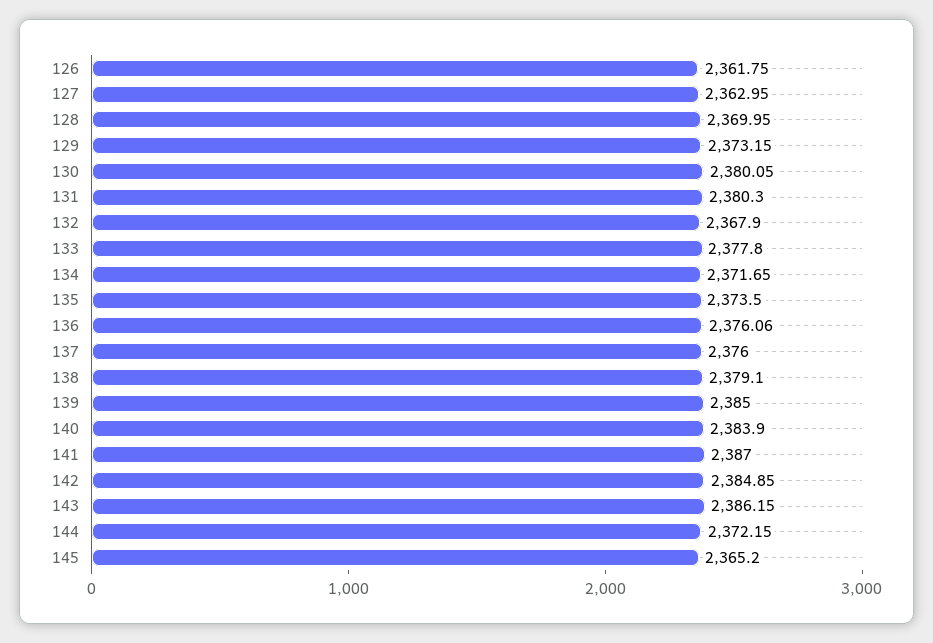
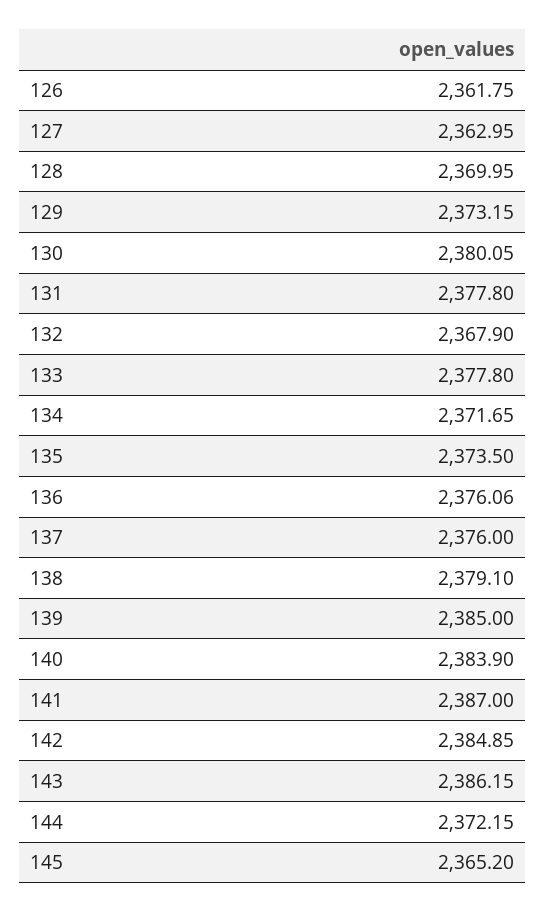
  {
    "126": 2361.75,
    "127": 2362.95,
    "128": 2369.95,
    "129": 2373.15,
    "130": 2380.05,
-   "131": 2380.3,
+   "131": 2377.8,
    "132": 2367.9,
    "133": 2377.8,
    "134": 2371.65,
    "135": 2373.5,
    "136": 2376.06,
    "137": 2376,
    "138": 2379.1,
    "139": 2385,
    "140": 2383.9,
    "141": 2387,
    "142": 2384.85,
    "143": 2386.15,
    "144": 2372.15,
    "145": 2365.2
  }

